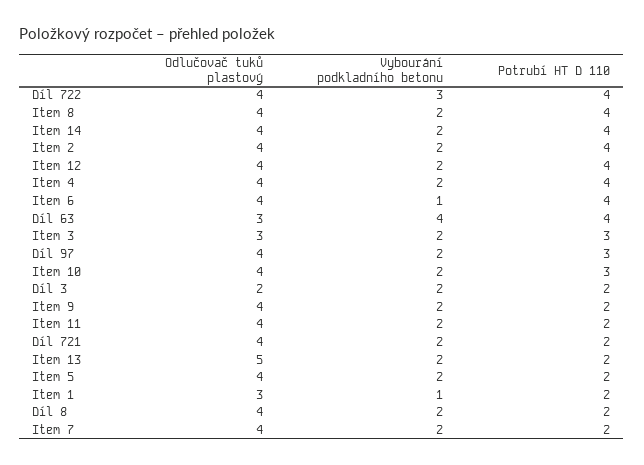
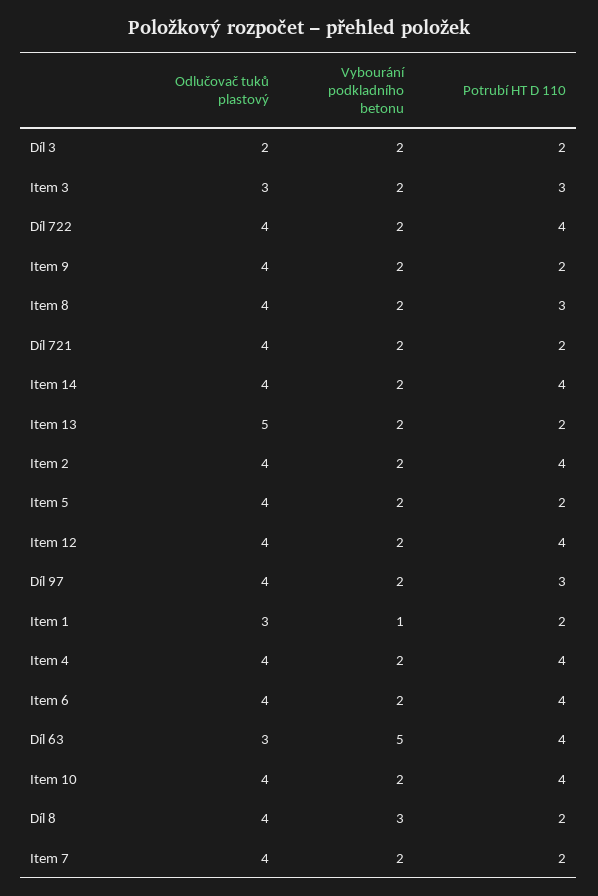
  {
    "Odlučovač tuků plastový": {
      "Díl 722": 4,
      "Item 8": 4,
      "Item 14": 4,
      "Item 2": 4,
      "Item 12": 4,
      "Item 4": 4,
      "Item 6": 4,
      "Díl 63": 3,
      "Item 3": 3,
      "Díl 97": 4,
      "Item 10": 4,
      "Díl 3": 2,
      "Item 9": 4,
-     "Item 11": 4,
      "Díl 721": 4,
      "Item 13": 5,
      "Item 5": 4,
      "Item 1": 3,
      "Díl 8": 4,
      "Item 7": 4
    },
    "Vybourání podkladního betonu": {
-     "Díl 722": 3,
+     "Díl 722": 2,
      "Item 8": 2,
      "Item 14": 2,
      "Item 2": 2,
      "Item 12": 2,
      "Item 4": 2,
-     "Item 6": 1,
+     "Item 6": 2,
-     "Díl 63": 4,
+     "Díl 63": 5,
      "Item 3": 2,
      "Díl 97": 2,
      "Item 10": 2,
      "Díl 3": 2,
      "Item 9": 2,
-     "Item 11": 2,
      "Díl 721": 2,
      "Item 13": 2,
      "Item 5": 2,
      "Item 1": 1,
-     "Díl 8": 2,
+     "Díl 8": 3,
      "Item 7": 2
    },
    "Potrubí HT D 110": {
      "Díl 722": 4,
-     "Item 8": 4,
+     "Item 8": 3,
      "Item 14": 4,
      "Item 2": 4,
      "Item 12": 4,
      "Item 4": 4,
      "Item 6": 4,
      "Díl 63": 4,
      "Item 3": 3,
      "Díl 97": 3,
-     "Item 10": 3,
+     "Item 10": 4,
      "Díl 3": 2,
      "Item 9": 2,
-     "Item 11": 2,
      "Díl 721": 2,
      "Item 13": 2,
      "Item 5": 2,
      "Item 1": 2,
      "Díl 8": 2,
      "Item 7": 2
    }
  }

